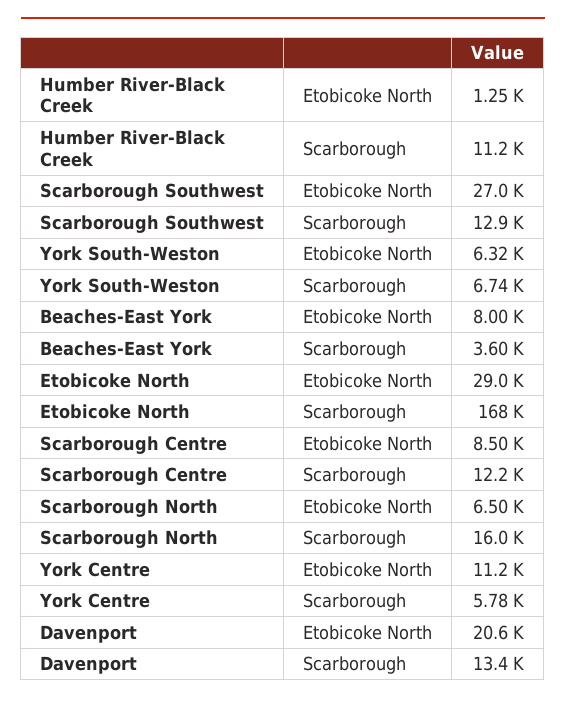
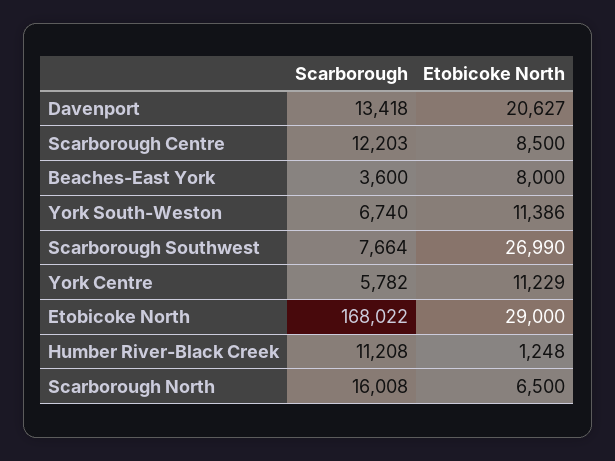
  {
    "Humber River-Black Creek": {
      "Etobicoke North": 1248,
      "Scarborough": 11208
    },
    "Scarborough Southwest": {
      "Etobicoke North": 26990,
-     "Scarborough": 12900
+     "Scarborough": 7664
    },
    "York South-Weston": {
-     "Etobicoke North": 6320,
+     "Etobicoke North": 11386,
      "Scarborough": 6740
    },
    "Beaches-East York": {
      "Etobicoke North": 8000,
      "Scarborough": 3600
    },
    "Etobicoke North": {
      "Etobicoke North": 29000,
      "Scarborough": 168022
    },
    "Scarborough Centre": {
      "Etobicoke North": 8500,
      "Scarborough": 12203
    },
    "Scarborough North": {
      "Etobicoke North": 6500,
      "Scarborough": 16008
    },
    "York Centre": {
      "Etobicoke North": 11229,
      "Scarborough": 5782
    },
    "Davenport": {
      "Etobicoke North": 20627,
      "Scarborough": 13418
    }
  }

